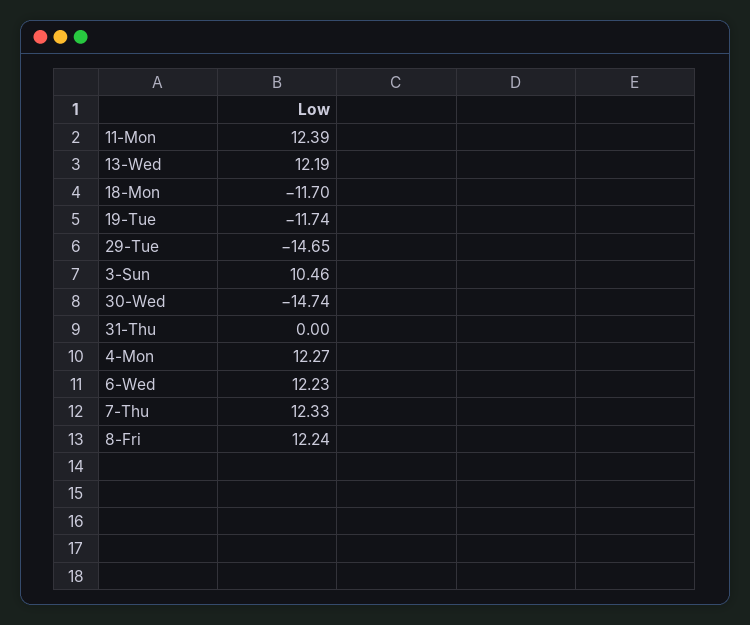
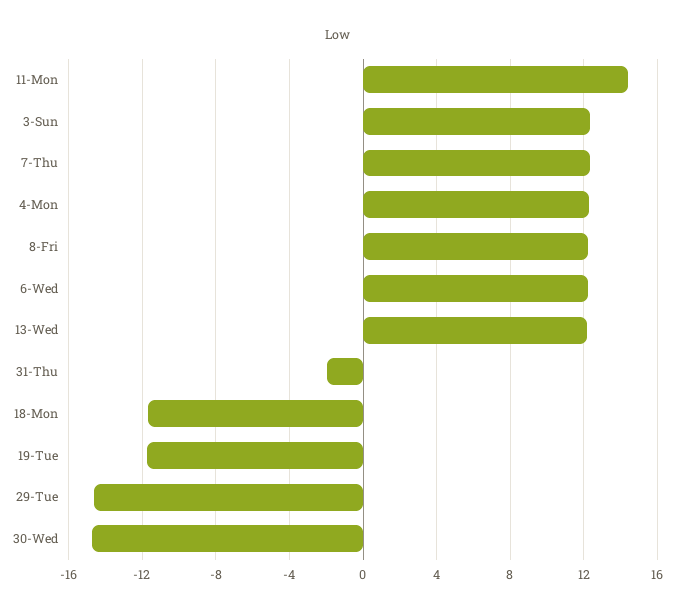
  {
-   "11-Mon": 12.39,
+   "11-Mon": 14.5,
    "13-Wed": 12.19,
    "18-Mon": -11.7,
    "19-Tue": -11.74,
    "29-Tue": -14.65,
-   "3-Sun": 10.46,
+   "3-Sun": 12.5,
    "30-Wed": -14.74,
-   "31-Thu": 0,
+   "31-Thu": -2,
    "4-Mon": 12.27,
    "6-Wed": 12.23,
    "7-Thu": 12.33,
    "8-Fri": 12.24
  }

